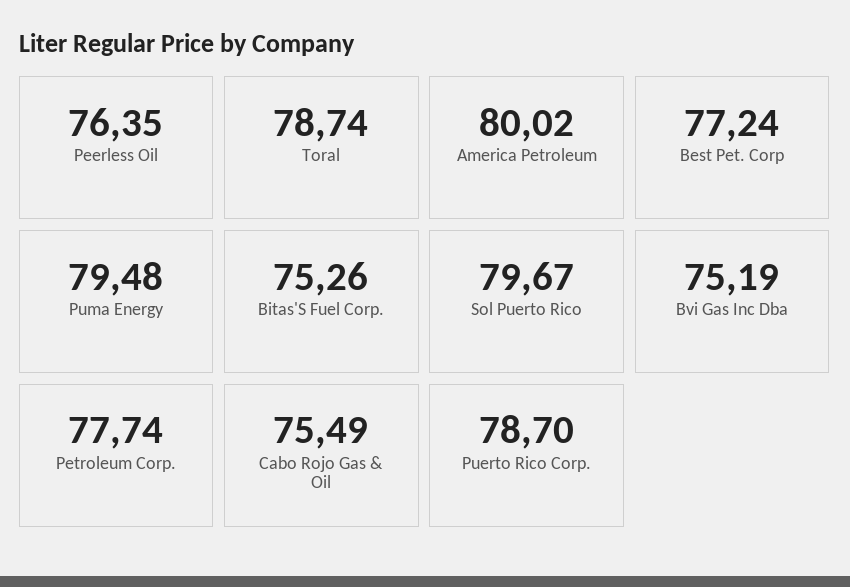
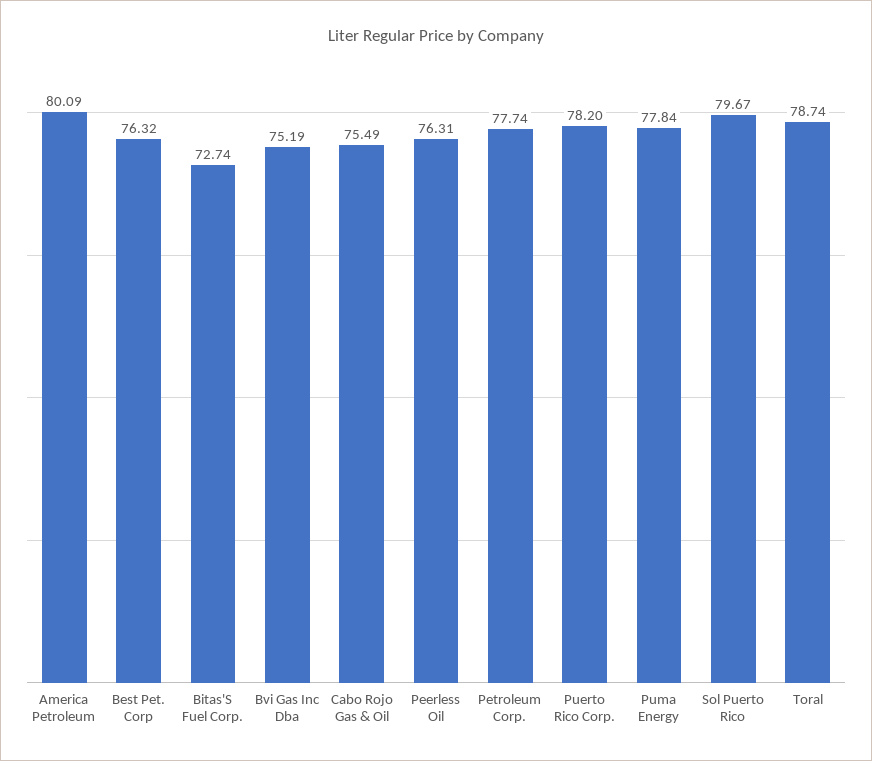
  {
-   "Peerless Oil": 76.35,
+   "Peerless Oil": 76.31,
    "Toral": 78.74,
-   "America Petroleum": 80.02,
+   "America Petroleum": 80.09,
-   "Best Pet. Corp": 77.24,
+   "Best Pet. Corp": 76.32,
-   "Puma Energy": 79.48,
+   "Puma Energy": 77.84,
-   "Bitas'S Fuel Corp.": 75.26,
+   "Bitas'S Fuel Corp.": 72.74,
    "Sol Puerto Rico": 79.67,
    "Bvi Gas Inc Dba": 75.19,
    "Petroleum Corp.": 77.74,
    "Cabo Rojo Gas & Oil": 75.49,
-   "Puerto Rico Corp.": 78.7
+   "Puerto Rico Corp.": 78.2
  }

